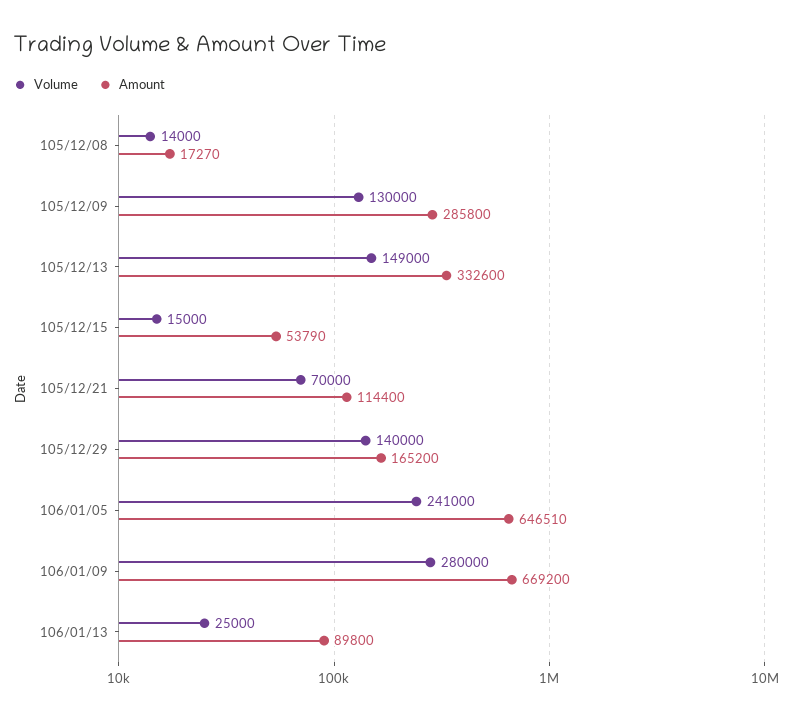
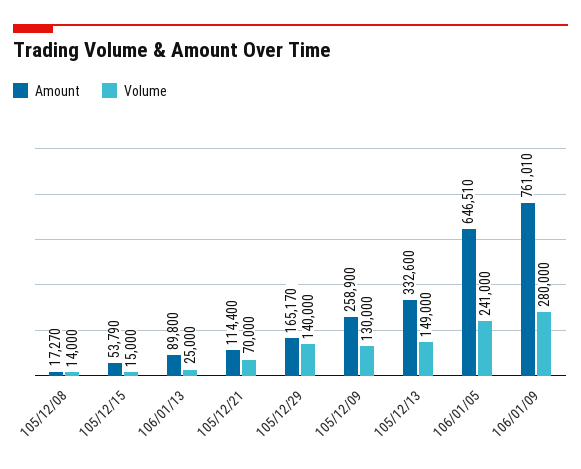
  {
    "Volume": {
      "105/12/08": 14000,
      "105/12/09": 130000,
      "105/12/13": 149000,
      "105/12/15": 15000,
      "105/12/21": 70000,
      "105/12/29": 140000,
      "106/01/05": 241000,
      "106/01/09": 280000,
      "106/01/13": 25000
    },
    "Amount": {
      "105/12/08": 17270,
-     "105/12/09": 285800,
+     "105/12/09": 258900,
      "105/12/13": 332600,
      "105/12/15": 53790,
      "105/12/21": 114400,
-     "105/12/29": 165200,
+     "105/12/29": 165170,
      "106/01/05": 646510,
-     "106/01/09": 669200,
+     "106/01/09": 761010,
      "106/01/13": 89800
    }
  }

